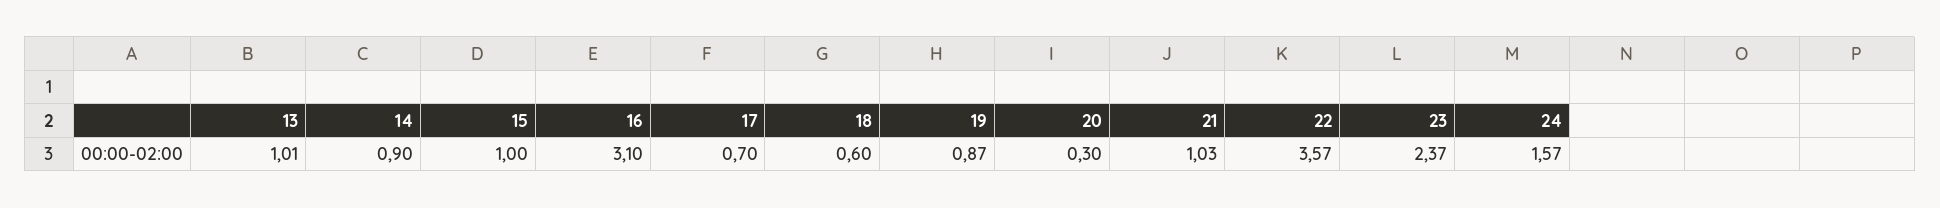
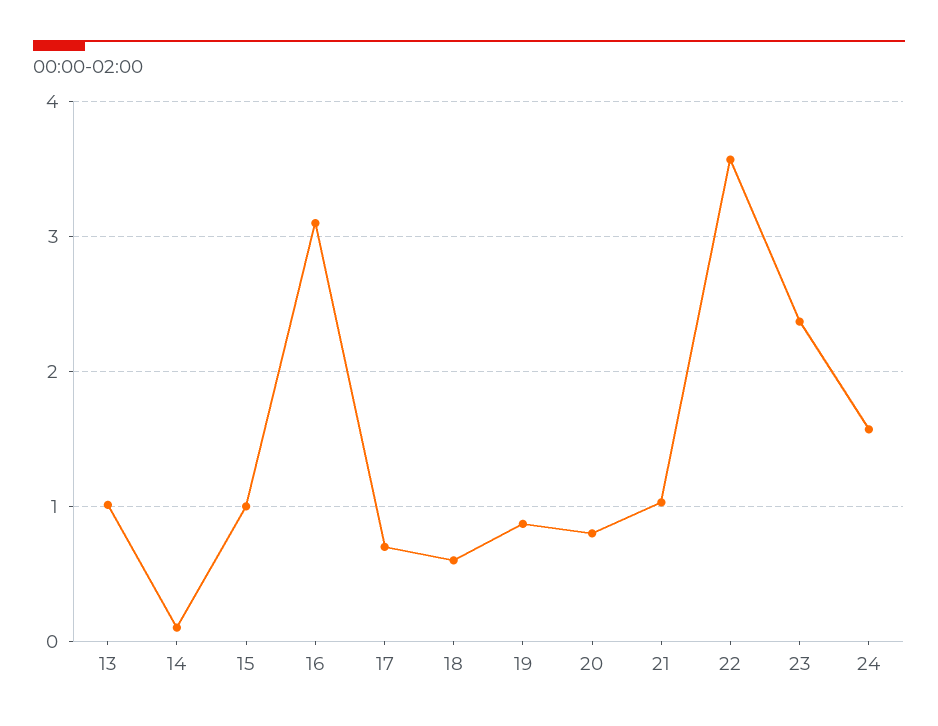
  {
    "13": 1.01,
-   "14": 0.9,
+   "14": 0.1,
    "15": 1,
    "16": 3.1,
    "17": 0.7,
    "18": 0.6,
    "19": 0.87,
-   "20": 0.3,
+   "20": 0.8,
    "21": 1.03,
    "22": 3.57,
    "23": 2.37,
    "24": 1.57
  }

